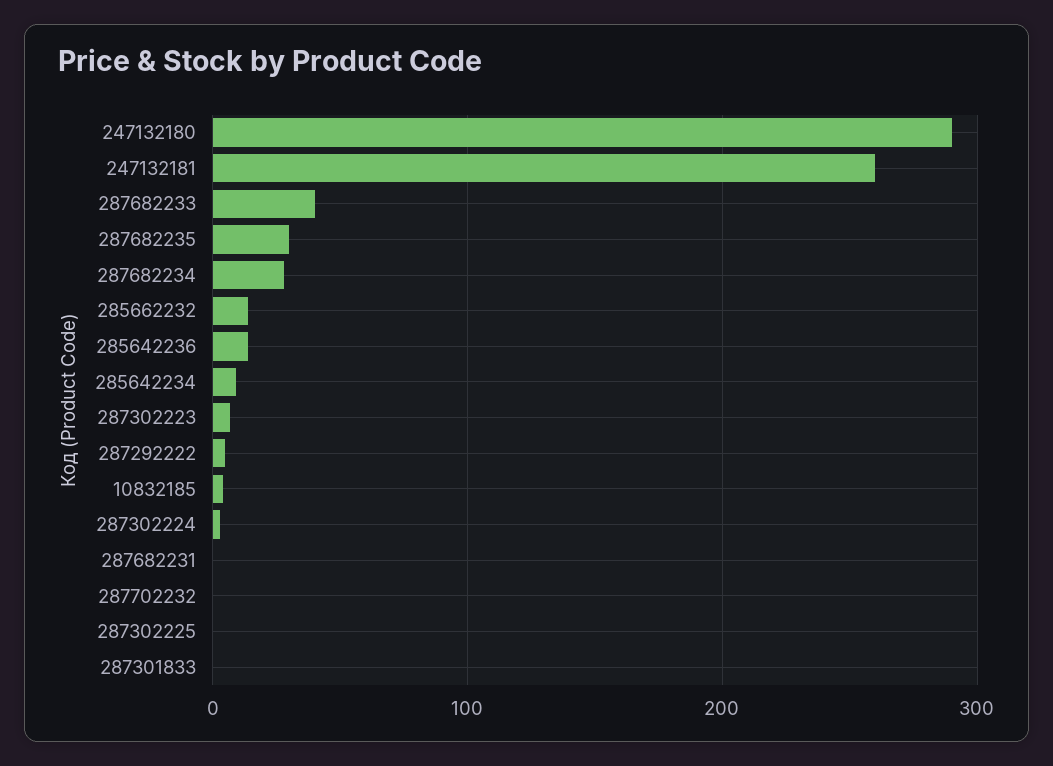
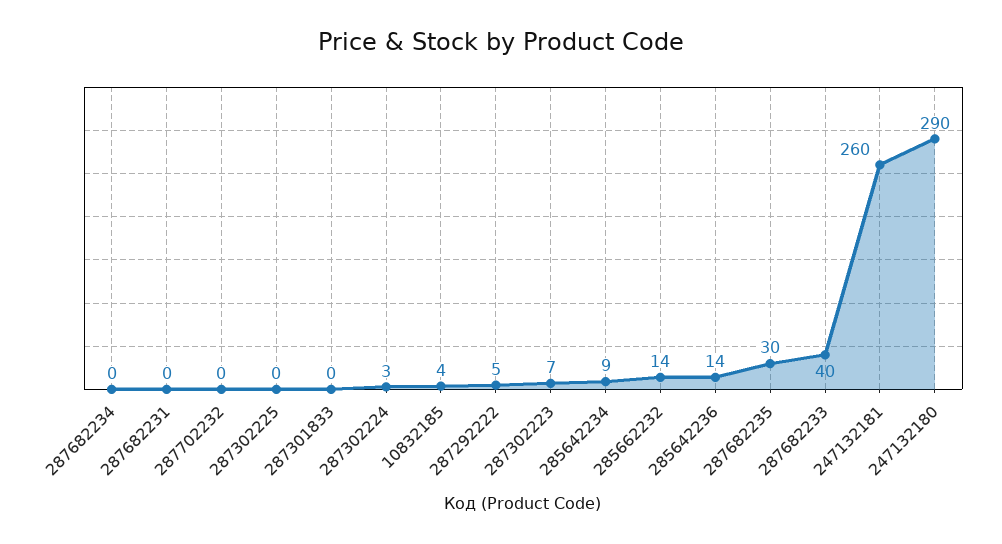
  {
    "247132180": 290,
    "247132181": 260,
    "287682233": 40,
    "287682235": 30,
-   "287682234": 30,
+   "287682234": 0,
    "285662232": 14,
    "285642236": 14,
    "285642234": 9,
    "287302223": 7,
    "287292222": 5,
    "10832185": 4,
    "287302224": 3,
    "287682231": 0,
    "287702232": 0,
    "287302225": 0,
    "287301833": 0
  }

